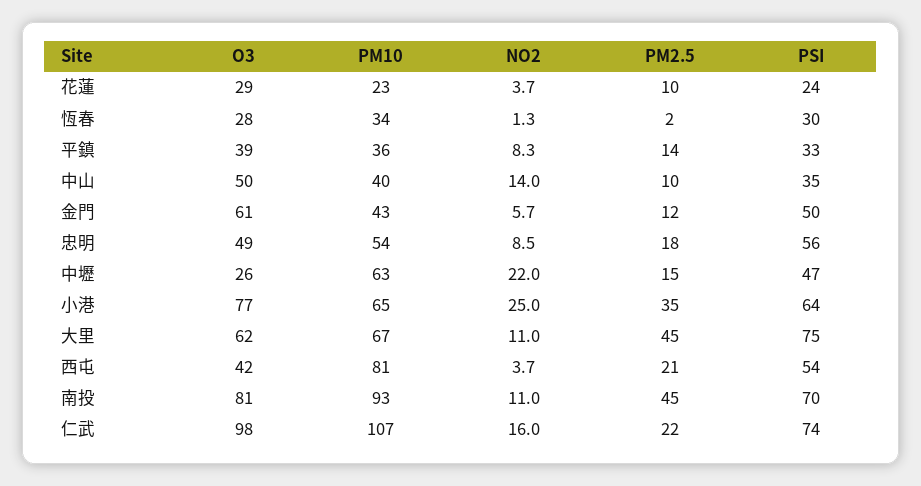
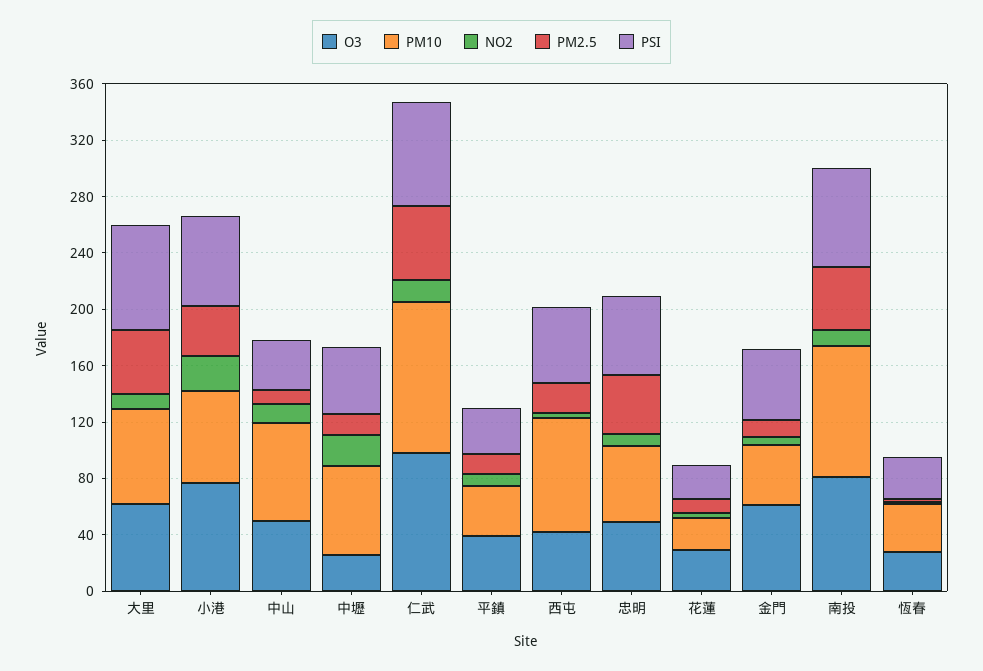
  {
    "O3": {
      "花蓮": 29,
      "恆春": 28,
      "平鎮": 39,
      "中山": 50,
      "金門": 61,
      "忠明": 49,
      "中壢": 26,
      "小港": 77,
      "大里": 62,
      "西屯": 42,
      "南投": 81,
      "仁武": 98
    },
    "PM10": {
      "花蓮": 23,
      "恆春": 34,
      "平鎮": 36,
-     "中山": 40,
+     "中山": 70,
      "金門": 43,
      "忠明": 54,
      "中壢": 63,
      "小港": 65,
      "大里": 67,
      "西屯": 81,
      "南投": 93,
      "仁武": 107
    },
    "NO2": {
      "花蓮": 3.7,
      "恆春": 1.3,
      "平鎮": 8.3,
      "中山": 14,
      "金門": 5.7,
      "忠明": 8.5,
      "中壢": 22,
      "小港": 25,
      "大里": 11,
      "西屯": 3.7,
      "南投": 11,
      "仁武": 16
    },
    "PM2.5": {
      "花蓮": 10,
      "恆春": 2,
      "平鎮": 14,
      "中山": 10,
      "金門": 12,
-     "忠明": 18,
+     "忠明": 40,
      "中壢": 15,
      "小港": 35,
      "大里": 45,
      "西屯": 21,
      "南投": 45,
-     "仁武": 22
+     "仁武": 50
    },
    "PSI": {
      "花蓮": 24,
      "恆春": 30,
      "平鎮": 33,
      "中山": 35,
      "金門": 50,
      "忠明": 56,
      "中壢": 47,
      "小港": 64,
      "大里": 75,
      "西屯": 54,
      "南投": 70,
      "仁武": 74
    }
  }

